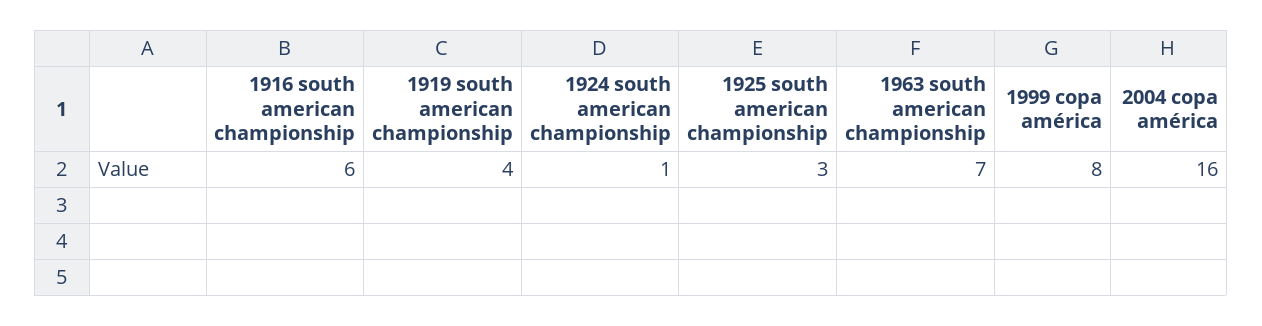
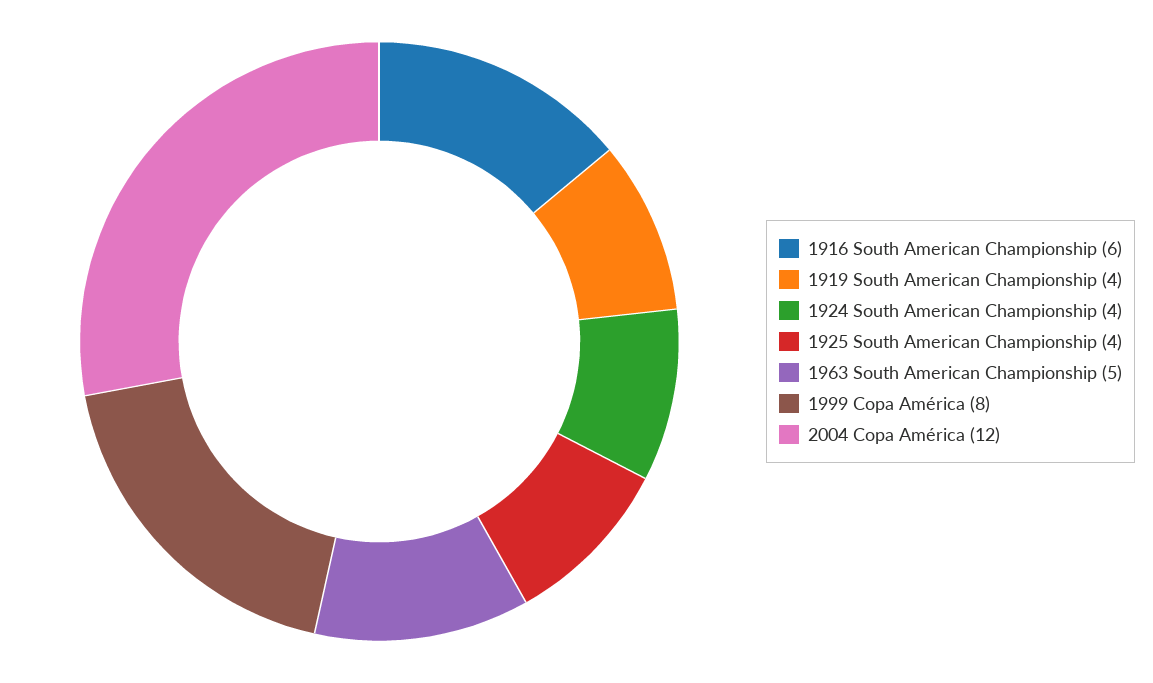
  {
    "1916 south american championship": 6,
    "1919 south american championship": 4,
-   "1924 south american championship": 1,
+   "1924 south american championship": 4,
-   "1925 south american championship": 3,
+   "1925 south american championship": 4,
-   "1963 south american championship": 7,
+   "1963 south american championship": 5,
    "1999 copa américa": 8,
-   "2004 copa américa": 16
+   "2004 copa américa": 12
  }

